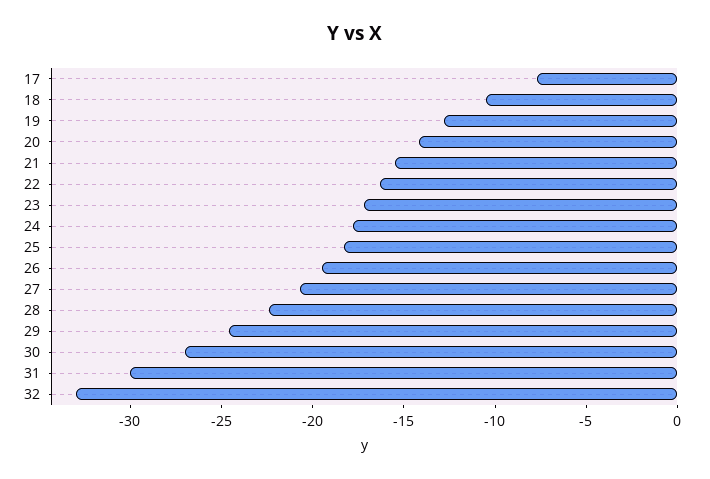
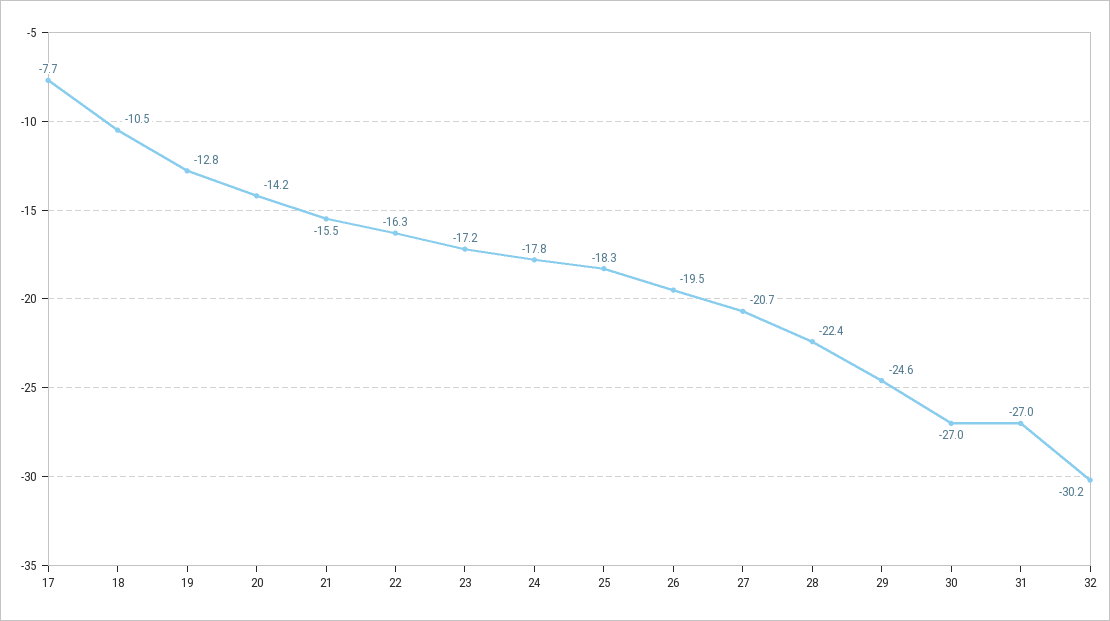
  {
    "17": -7.7,
    "18": -10.5,
    "19": -12.8,
    "20": -14.2,
    "21": -15.5,
    "22": -16.3,
    "23": -17.2,
    "24": -17.8,
    "25": -18.3,
    "26": -19.5,
    "27": -20.7,
    "28": -22.4,
    "29": -24.6,
    "30": -27,
-   "31": -30,
+   "31": -27,
-   "32": -33
+   "32": -30.2
  }

